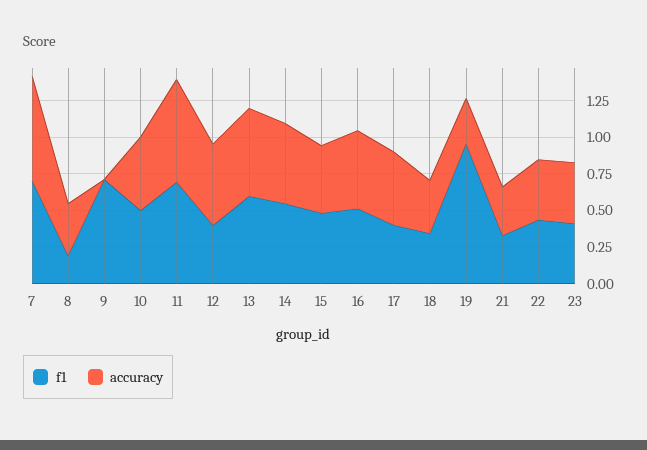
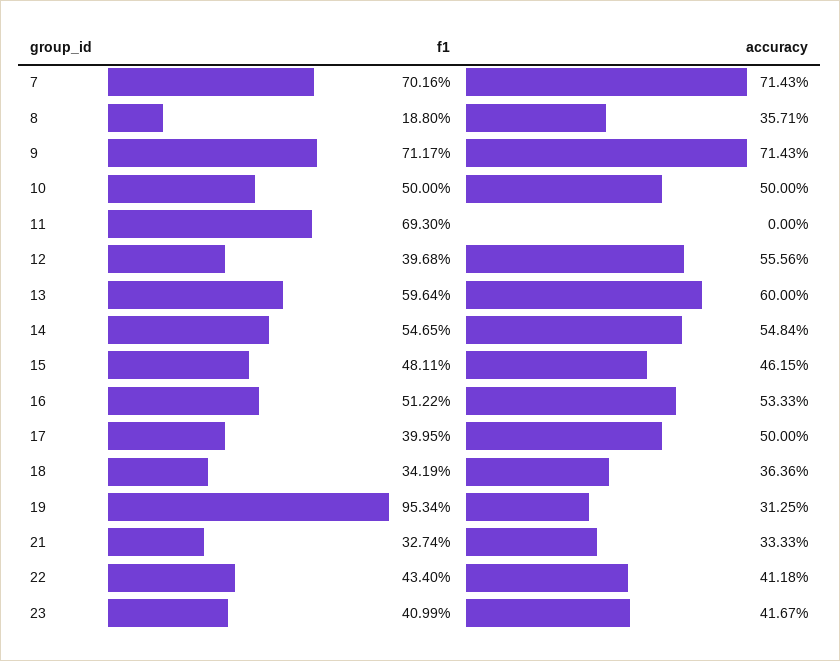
  {
    "f1": {
      "7": 0.7016,
      "8": 0.188,
      "9": 0.7117,
      "10": 0.5,
      "11": 0.693,
      "12": 0.3968,
      "13": 0.5964,
      "14": 0.5465,
      "15": 0.4811,
      "16": 0.5122,
      "17": 0.3995,
      "18": 0.3419,
      "19": 0.9534,
      "21": 0.3274,
      "22": 0.434,
      "23": 0.4099
    },
    "accuracy": {
      "7": 0.7143,
      "8": 0.3571,
-     "9": 0,
+     "9": 0.7143,
      "10": 0.5,
-     "11": 0.75,
+     "11": 0,
      "12": 0.5556,
      "13": 0.6,
      "14": 0.5484,
      "15": 0.4615,
      "16": 0.5333,
      "17": 0.5,
      "18": 0.3636,
      "19": 0.3125,
      "21": 0.3333,
      "22": 0.4118,
      "23": 0.4167
    }
  }

